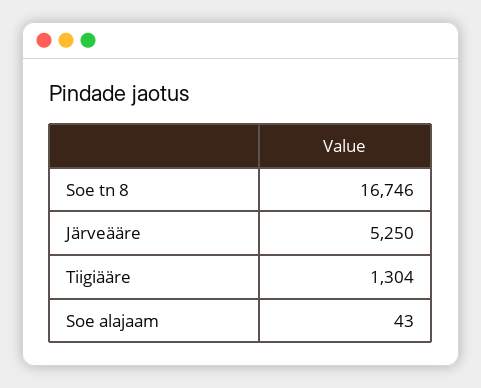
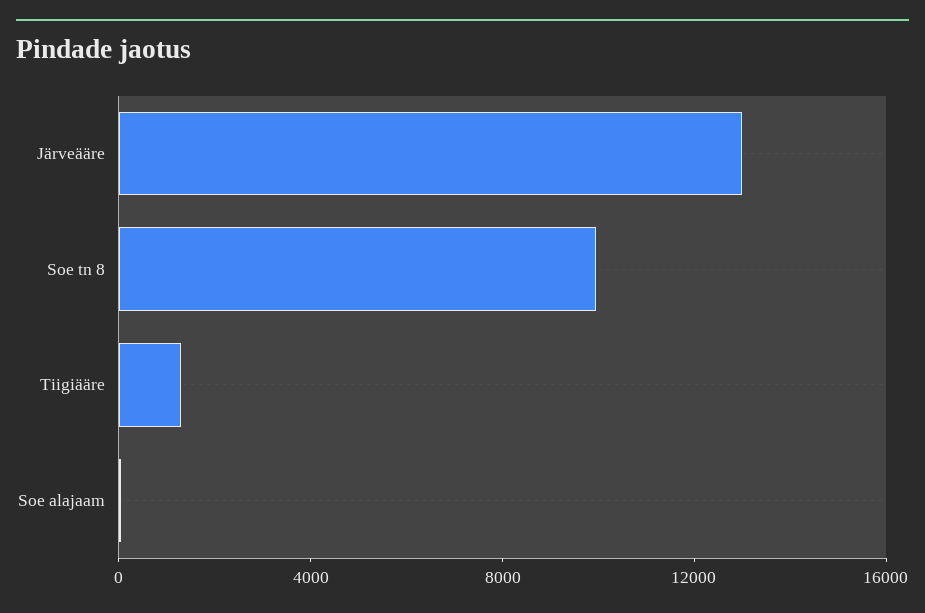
  {
-   "Soe tn 8": 16746,
+   "Soe tn 8": 10000,
-   "Järveääre": 5250,
+   "Järveääre": 13000,
    "Tiigiääre": 1304,
    "Soe alajaam": 43
  }

